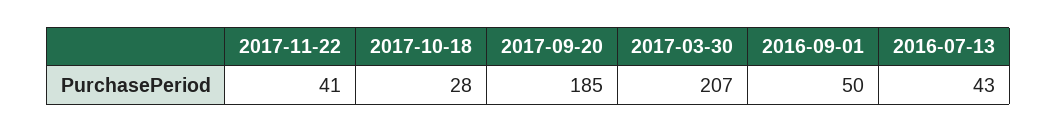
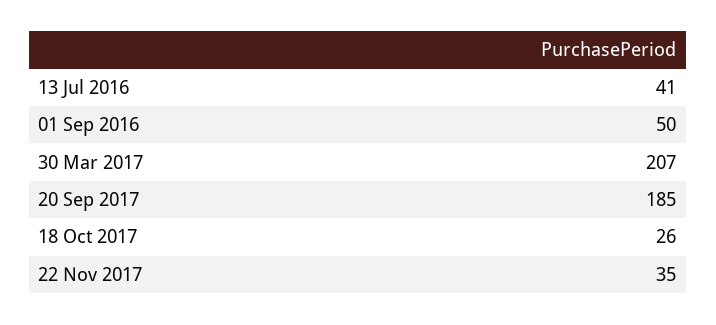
  {
-   "2017-11-22": 41,
+   "2017-11-22": 35,
-   "2017-10-18": 28,
+   "2017-10-18": 26,
    "2017-09-20": 185,
    "2017-03-30": 207,
    "2016-09-01": 50,
-   "2016-07-13": 43
+   "2016-07-13": 41
  }

